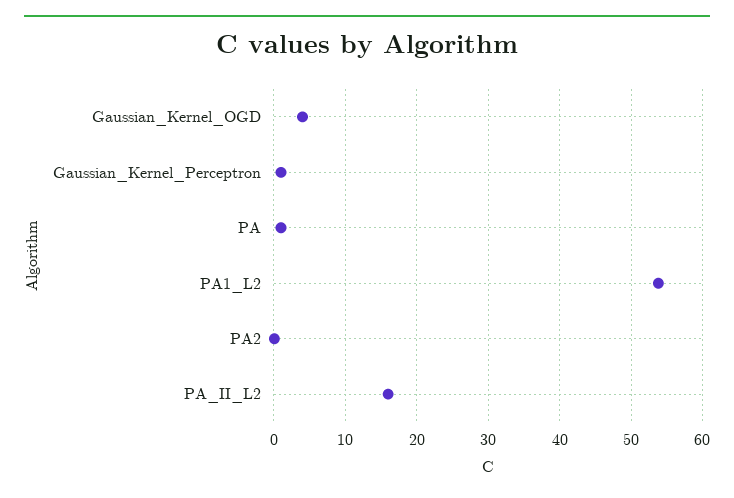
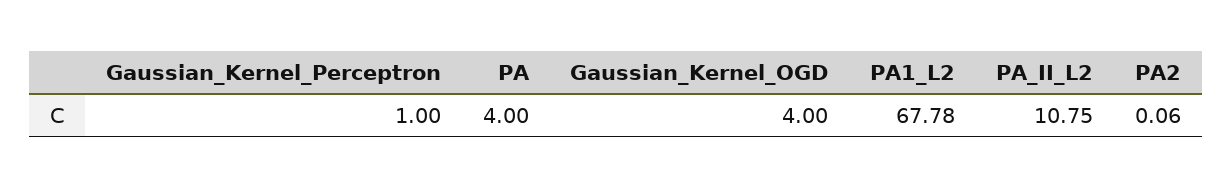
  {
    "Gaussian_Kernel_OGD": 4,
    "Gaussian_Kernel_Perceptron": 1,
-   "PA": 1,
+   "PA": 4,
-   "PA1_L2": 54,
+   "PA1_L2": 67.78,
    "PA2": 0.06,
-   "PA_II_L2": 16
+   "PA_II_L2": 10.75
  }

